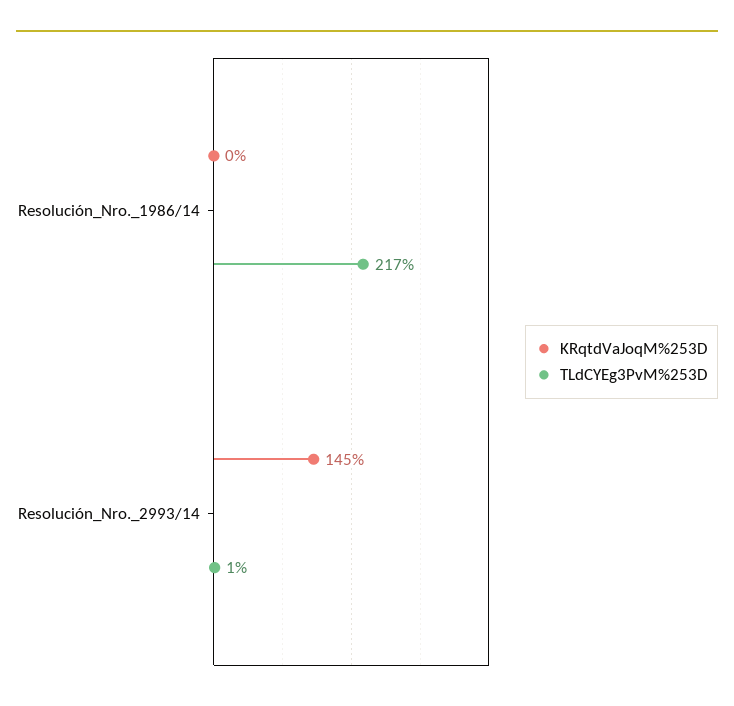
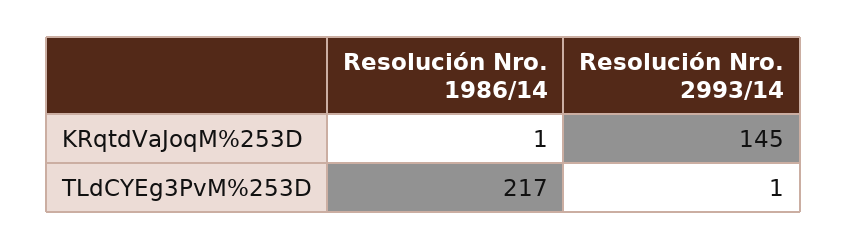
  {
    "KRqtdVaJoqM%253D": {
-     "Resolución_Nro._1986/14": 0,
+     "Resolución_Nro._1986/14": 1,
      "Resolución_Nro._2993/14": 145
    },
    "TLdCYEg3PvM%253D": {
      "Resolución_Nro._1986/14": 217,
      "Resolución_Nro._2993/14": 1
    }
  }

